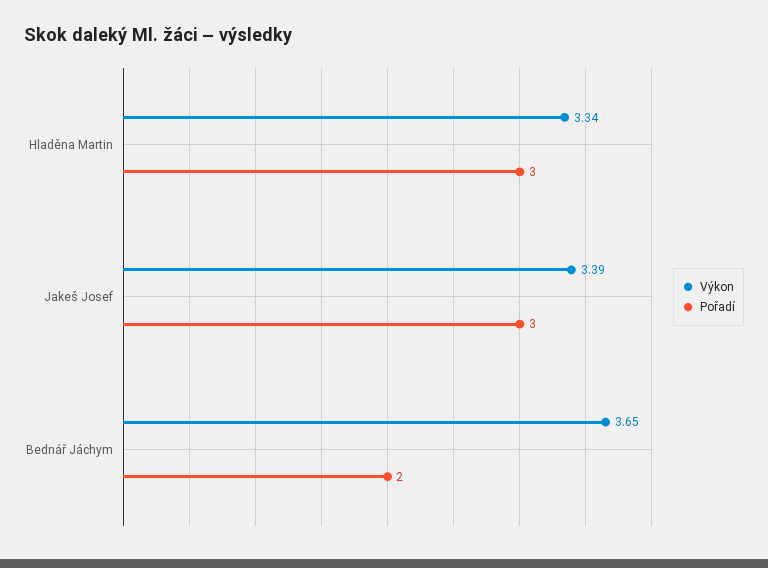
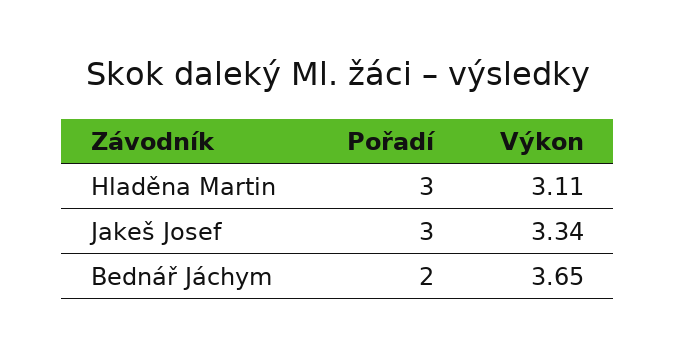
  {
    "Výkon": {
-     "Hladěna Martin": 3.34,
+     "Hladěna Martin": 3.11,
-     "Jakeš Josef": 3.39,
+     "Jakeš Josef": 3.34,
      "Bednář Jáchym": 3.65
    },
    "Pořadí": {
      "Hladěna Martin": 3,
      "Jakeš Josef": 3,
      "Bednář Jáchym": 2
    }
  }

